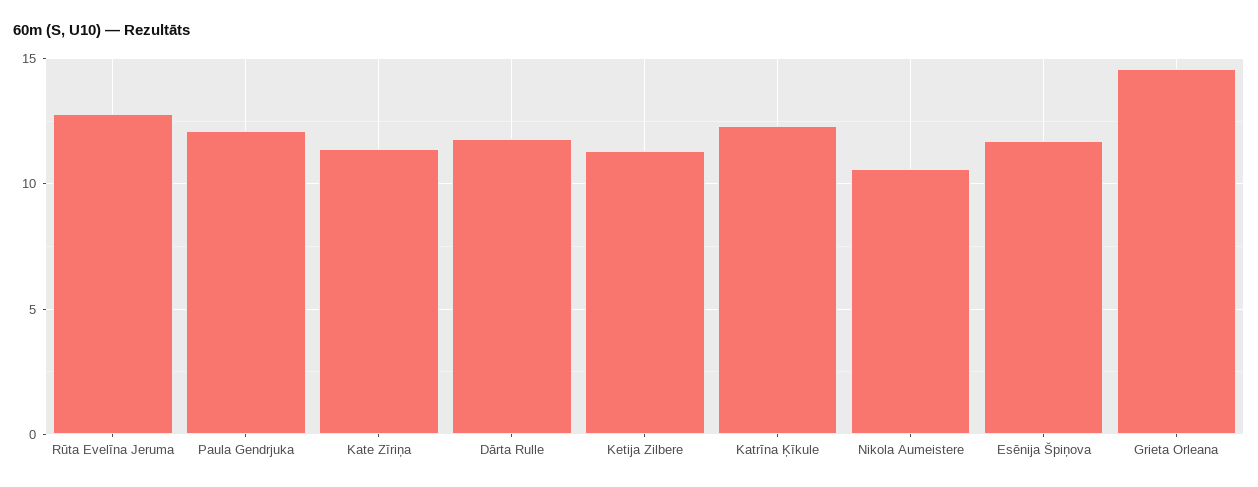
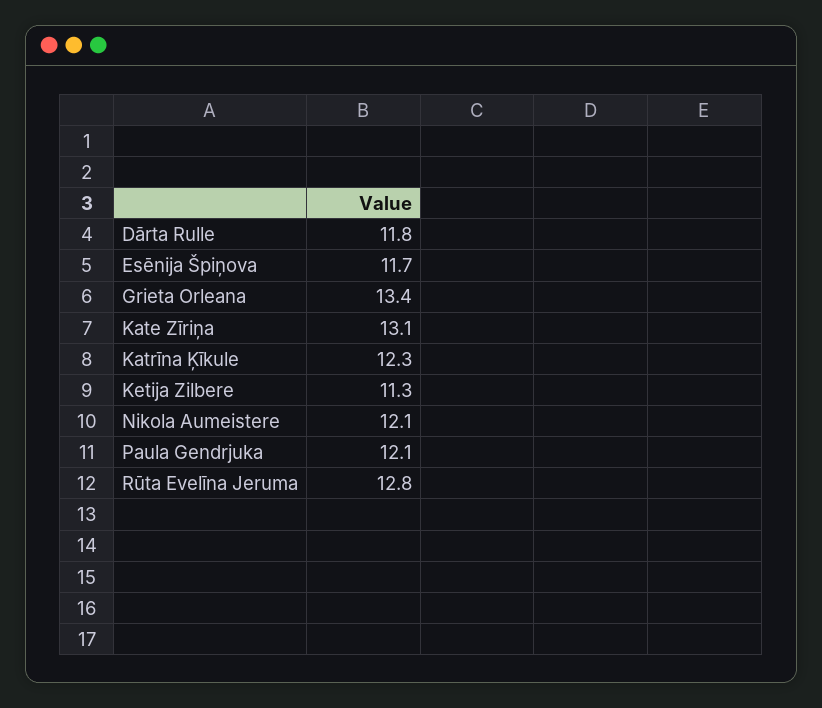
  {
    "Rūta Evelīna Jeruma": 12.8,
    "Paula Gendrjuka": 12.1,
-   "Kate Zīriņa": 11.5,
+   "Kate Zīriņa": 13.1,
    "Dārta Rulle": 11.8,
    "Ketija Zilbere": 11.3,
    "Katrīna Ķīkule": 12.3,
-   "Nikola Aumeistere": 10.5,
+   "Nikola Aumeistere": 12.1,
    "Esēnija Špiņova": 11.7,
-   "Grieta Orleana": 14.5
+   "Grieta Orleana": 13.4
  }

